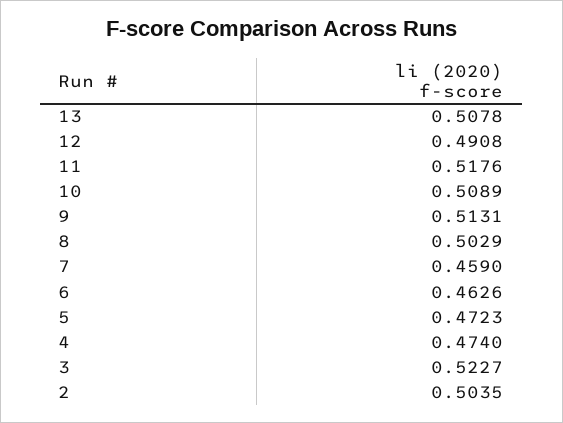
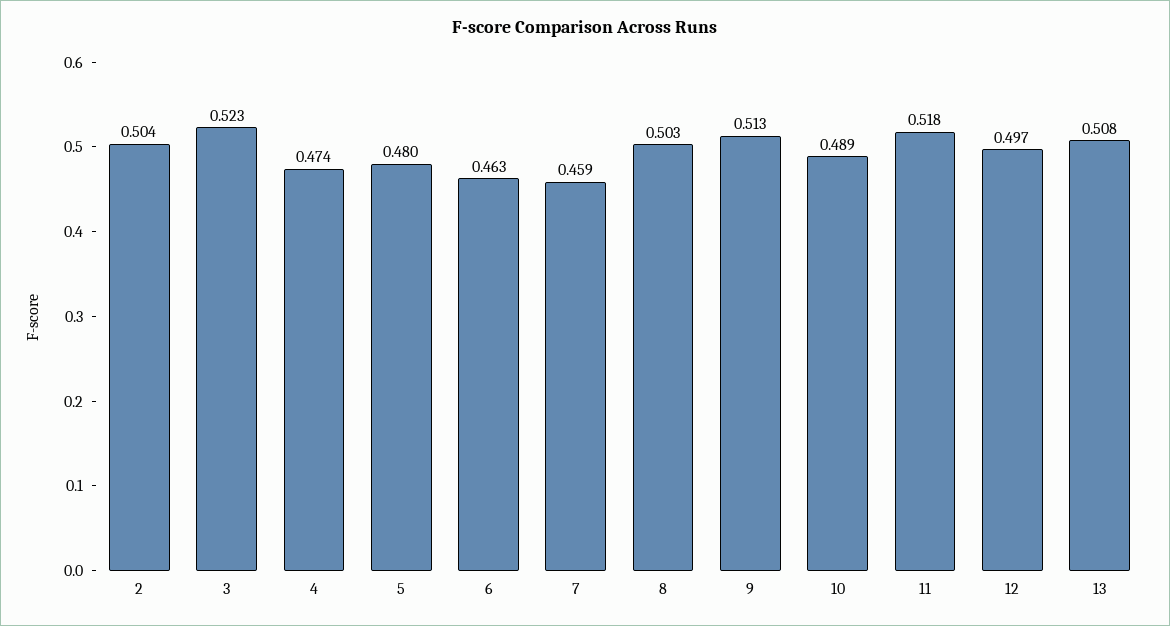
  {
    "13": 0.5078,
-   "12": 0.4908,
+   "12": 0.497,
    "11": 0.5176,
-   "10": 0.5089,
+   "10": 0.489,
    "9": 0.5131,
    "8": 0.5029,
    "7": 0.459,
    "6": 0.4626,
-   "5": 0.4723,
+   "5": 0.48,
    "4": 0.474,
    "3": 0.5227,
    "2": 0.5035
  }

